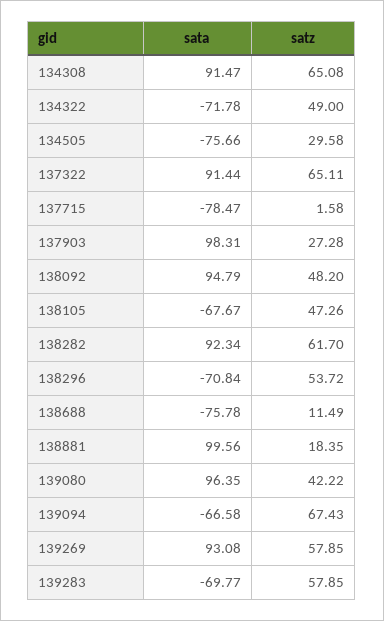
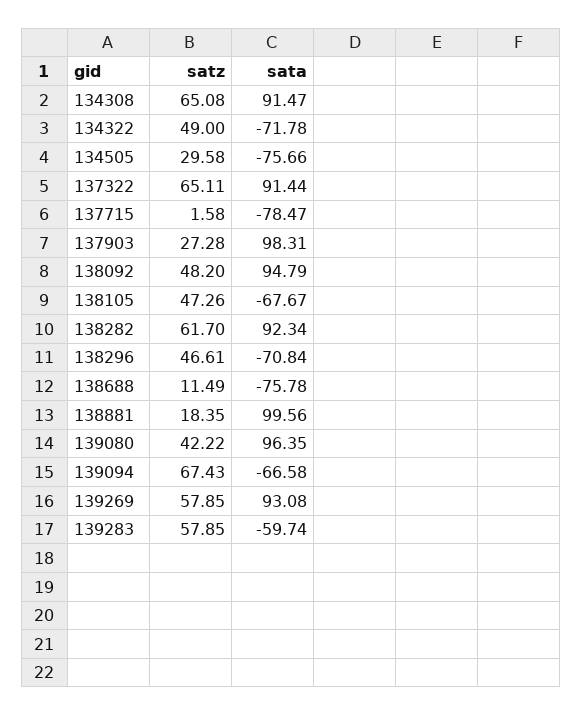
  {
    "sata": {
      "134308": 91.47,
      "134322": -71.78,
      "134505": -75.66,
      "137322": 91.44,
      "137715": -78.47,
      "137903": 98.31,
      "138092": 94.79,
      "138105": -67.67,
      "138282": 92.34,
      "138296": -70.84,
      "138688": -75.78,
      "138881": 99.56,
      "139080": 96.35,
      "139094": -66.58,
      "139269": 93.08,
-     "139283": -69.77
+     "139283": -59.74
    },
    "satz": {
      "134308": 65.08,
      "134322": 49,
      "134505": 29.58,
      "137322": 65.11,
      "137715": 1.58,
      "137903": 27.28,
      "138092": 48.2,
      "138105": 47.26,
      "138282": 61.7,
-     "138296": 53.72,
+     "138296": 46.61,
      "138688": 11.49,
      "138881": 18.35,
      "139080": 42.22,
      "139094": 67.43,
      "139269": 57.85,
      "139283": 57.85
    }
  }

